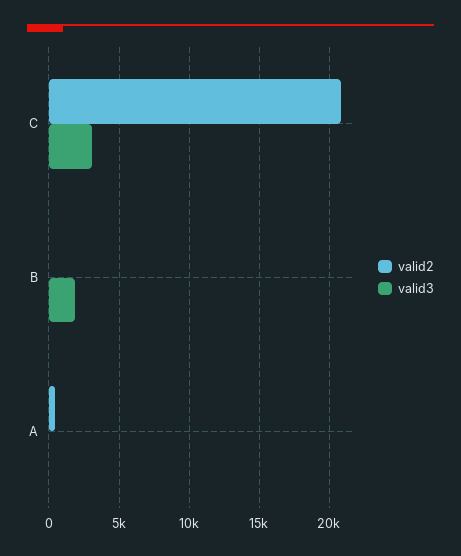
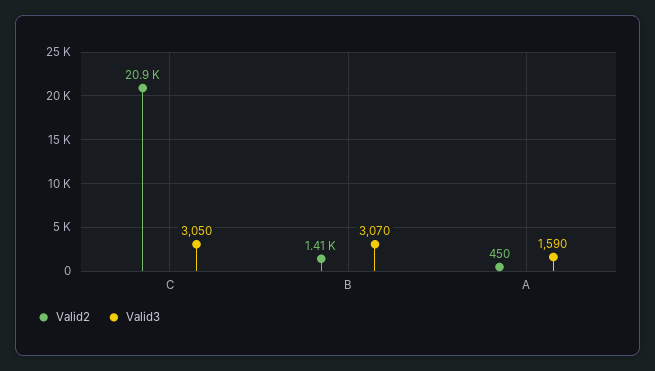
  {
    "valid2": {
      "C": 20900,
-     "B": 0,
+     "B": 1410,
      "A": 450
    },
    "valid3": {
      "C": 3050,
-     "B": 2000,
+     "B": 3070,
-     "A": 0
+     "A": 1590
    }
  }

